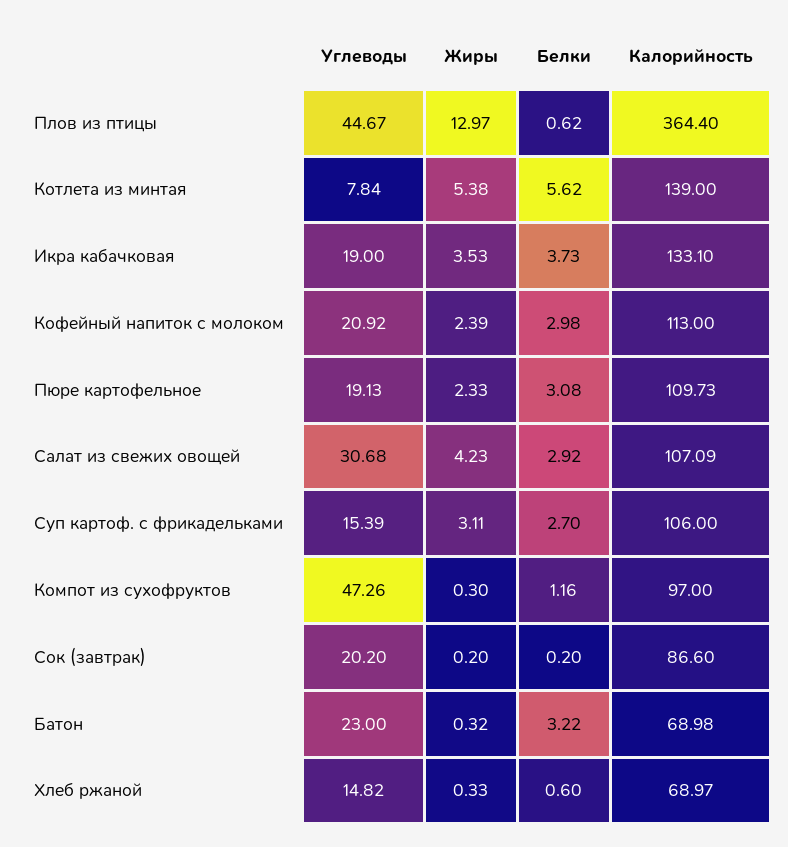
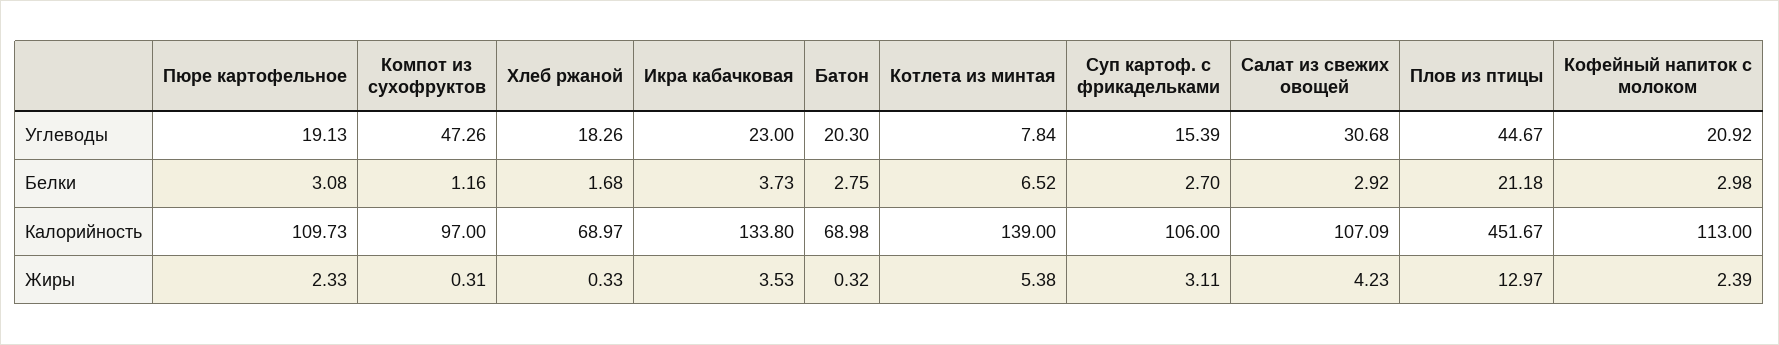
  {
    "Углеводы": {
      "Плов из птицы": 44.67,
      "Котлета из минтая": 7.84,
-     "Икра кабачковая": 19,
+     "Икра кабачковая": 23,
      "Кофейный напиток с молоком": 20.92,
      "Пюре картофельное": 19.13,
      "Салат из свежих овощей": 30.68,
      "Суп картоф. с фрикадельками": 15.39,
      "Компот из сухофруктов": 47.26,
-     "Сок (завтрак)": 20.2,
-     "Батон": 23,
+     "Батон": 20.3,
-     "Хлеб ржаной": 14.82
+     "Хлеб ржаной": 18.26
    },
    "Жиры": {
      "Плов из птицы": 12.97,
      "Котлета из минтая": 5.38,
      "Икра кабачковая": 3.53,
      "Кофейный напиток с молоком": 2.39,
      "Пюре картофельное": 2.33,
      "Салат из свежих овощей": 4.23,
      "Суп картоф. с фрикадельками": 3.11,
-     "Компот из сухофруктов": 0.3,
+     "Компот из сухофруктов": 0.31,
-     "Сок (завтрак)": 0.2,
      "Батон": 0.32,
      "Хлеб ржаной": 0.33
    },
    "Белки": {
-     "Плов из птицы": 0.62,
+     "Плов из птицы": 21.18,
-     "Котлета из минтая": 5.62,
+     "Котлета из минтая": 6.52,
      "Икра кабачковая": 3.73,
      "Кофейный напиток с молоком": 2.98,
      "Пюре картофельное": 3.08,
      "Салат из свежих овощей": 2.92,
      "Суп картоф. с фрикадельками": 2.7,
      "Компот из сухофруктов": 1.16,
-     "Сок (завтрак)": 0.2,
-     "Батон": 3.22,
+     "Батон": 2.75,
-     "Хлеб ржаной": 0.6
+     "Хлеб ржаной": 1.68
    },
    "Калорийность": {
-     "Плов из птицы": 364.4,
+     "Плов из птицы": 451.67,
      "Котлета из минтая": 139,
-     "Икра кабачковая": 133.1,
+     "Икра кабачковая": 133.8,
      "Кофейный напиток с молоком": 113,
      "Пюре картофельное": 109.73,
      "Салат из свежих овощей": 107.09,
      "Суп картоф. с фрикадельками": 106,
      "Компот из сухофруктов": 97,
-     "Сок (завтрак)": 86.6,
      "Батон": 68.98,
      "Хлеб ржаной": 68.97
    }
  }

